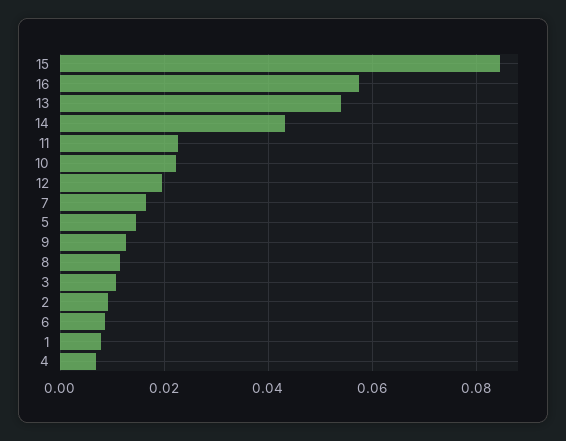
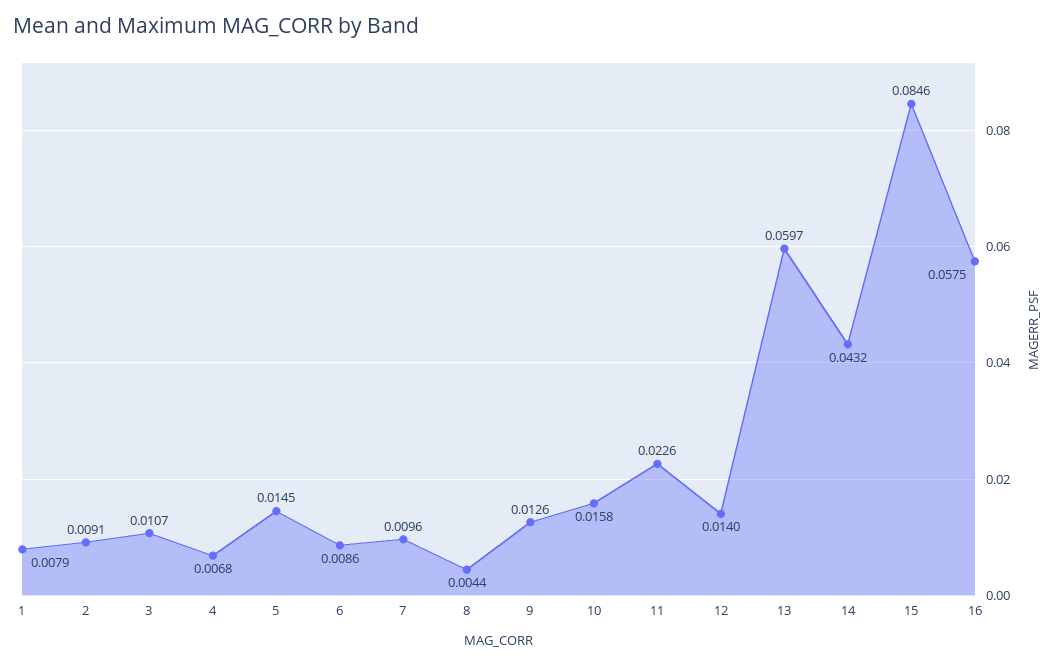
  {
    "15": 0.0846,
    "16": 0.0575,
-   "13": 0.054,
+   "13": 0.0597,
    "14": 0.0432,
    "11": 0.0226,
-   "10": 0.022,
+   "10": 0.0158,
-   "12": 0.02,
+   "12": 0.014,
-   "7": 0.016,
+   "7": 0.0096,
    "5": 0.0145,
    "9": 0.0126,
-   "8": 0.012,
+   "8": 0.0044,
    "3": 0.0107,
    "2": 0.0091,
    "6": 0.0086,
    "1": 0.0079,
    "4": 0.0068
  }

